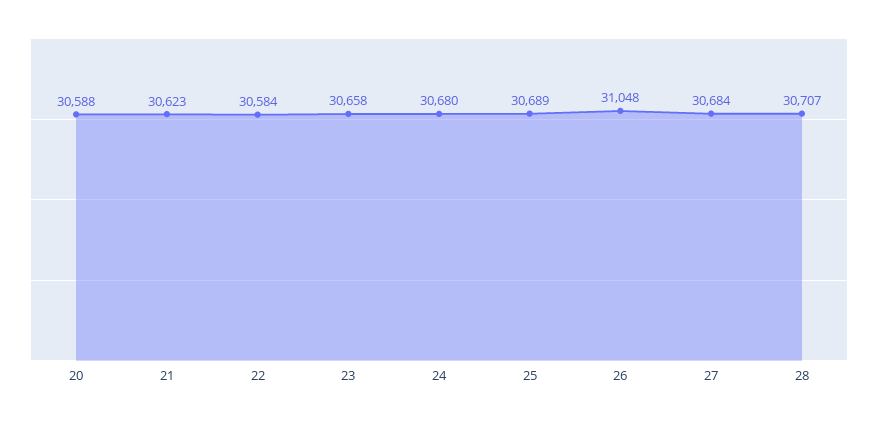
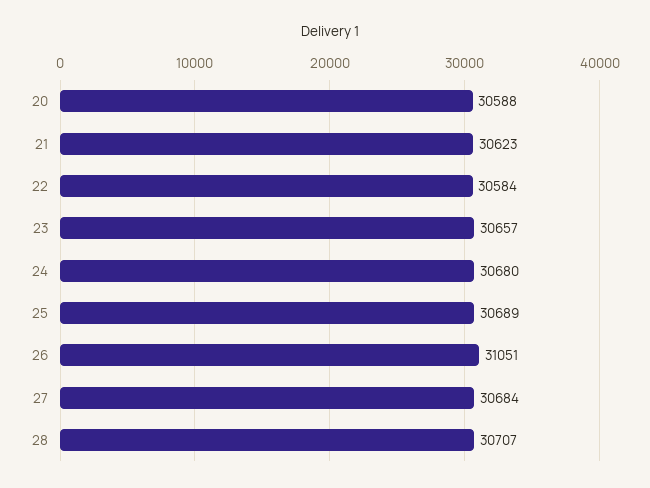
  {
    "20": 30588,
    "21": 30623,
    "22": 30584,
-   "23": 30658,
+   "23": 30657,
    "24": 30680,
    "25": 30689,
-   "26": 31048,
+   "26": 31051,
    "27": 30684,
    "28": 30707
  }

